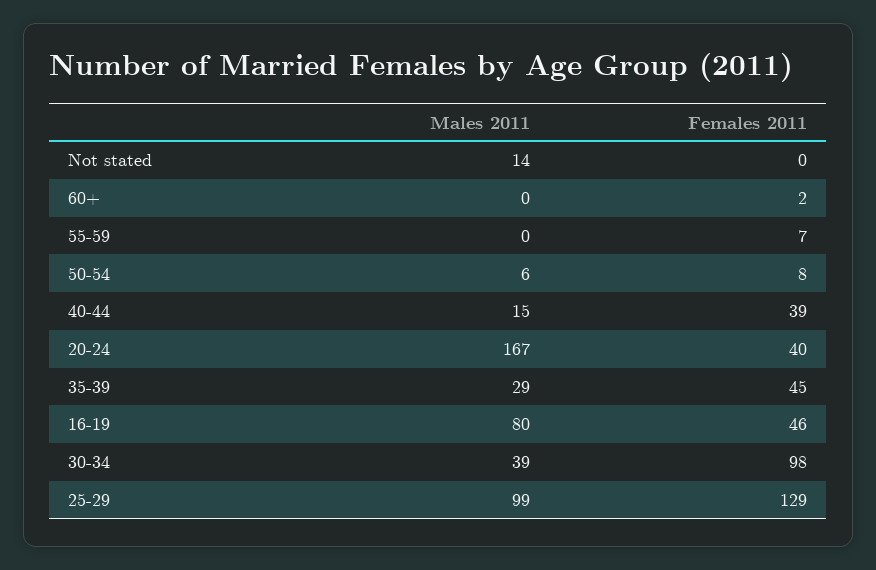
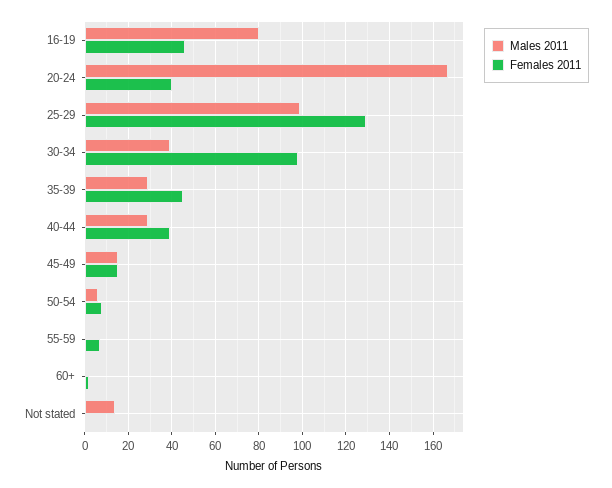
  {
    "Males 2011": {
      "Not stated": 14,
      "60+": 0,
      "55-59": 0,
      "50-54": 6,
-     "40-44": 15,
+     "40-44": 30,
      "20-24": 167,
      "35-39": 29,
      "16-19": 80,
      "30-34": 39,
-     "25-29": 99
+     "25-29": 99,
+     "45-49": 15
    },
    "Females 2011": {
      "Not stated": 0,
      "60+": 2,
      "55-59": 7,
      "50-54": 8,
      "40-44": 39,
      "20-24": 40,
      "35-39": 45,
      "16-19": 46,
      "30-34": 98,
-     "25-29": 129
+     "25-29": 129,
+     "45-49": 15
    }
  }

